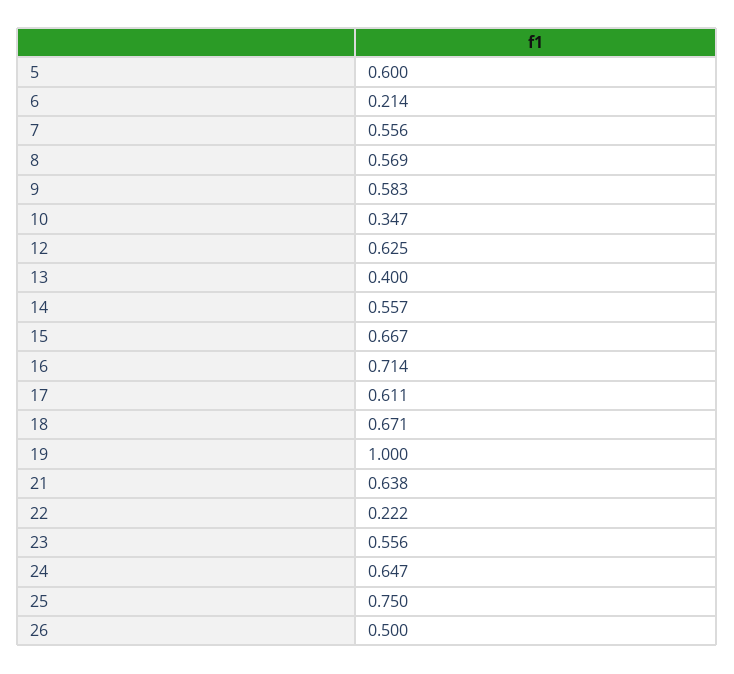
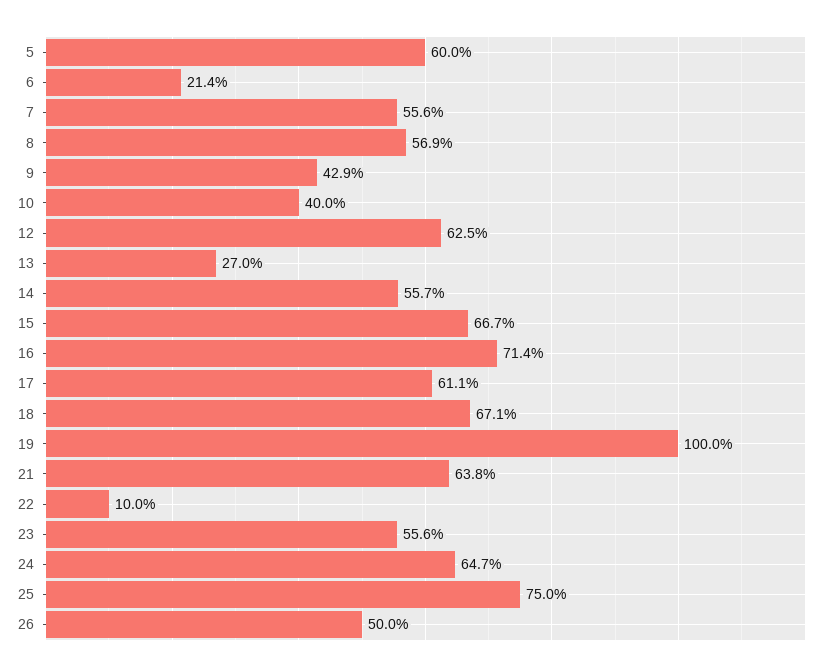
  {
    "5": 0.6,
    "6": 0.214,
    "7": 0.556,
    "8": 0.569,
-   "9": 0.583,
+   "9": 0.429,
-   "10": 0.347,
+   "10": 0.4,
    "12": 0.625,
-   "13": 0.4,
+   "13": 0.27,
    "14": 0.557,
    "15": 0.667,
    "16": 0.714,
    "17": 0.611,
    "18": 0.671,
    "19": 1,
    "21": 0.638,
-   "22": 0.222,
+   "22": 0.1,
    "23": 0.556,
    "24": 0.647,
    "25": 0.75,
    "26": 0.5
  }

